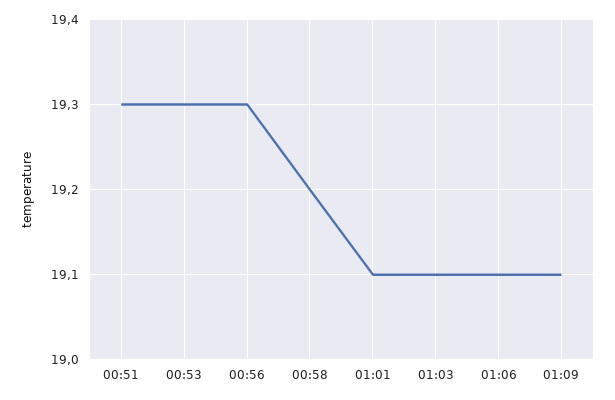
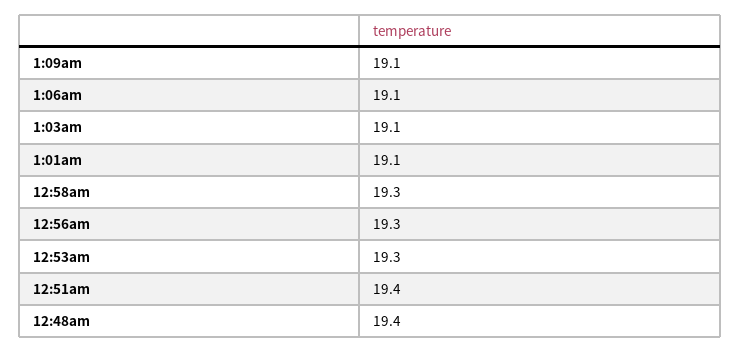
  {
-   "00:51": 19.3,
+   "00:51": 19.4,
    "00:53": 19.3,
    "00:56": 19.3,
-   "00:58": 19.2,
+   "00:58": 19.3,
    "01:01": 19.1,
    "01:03": 19.1,
    "01:06": 19.1,
-   "01:09": 19.1
+   "01:09": 19.1,
+   "12:48am": 19.4
  }

